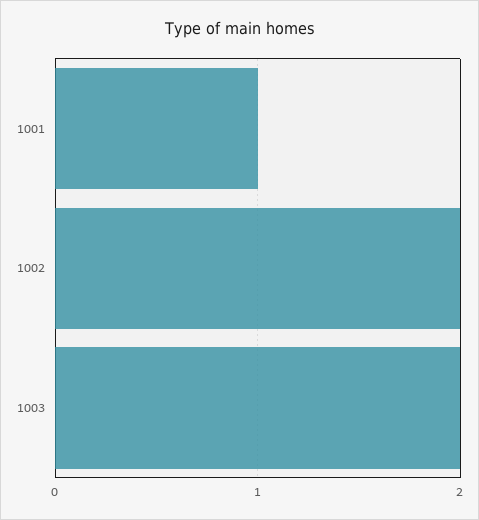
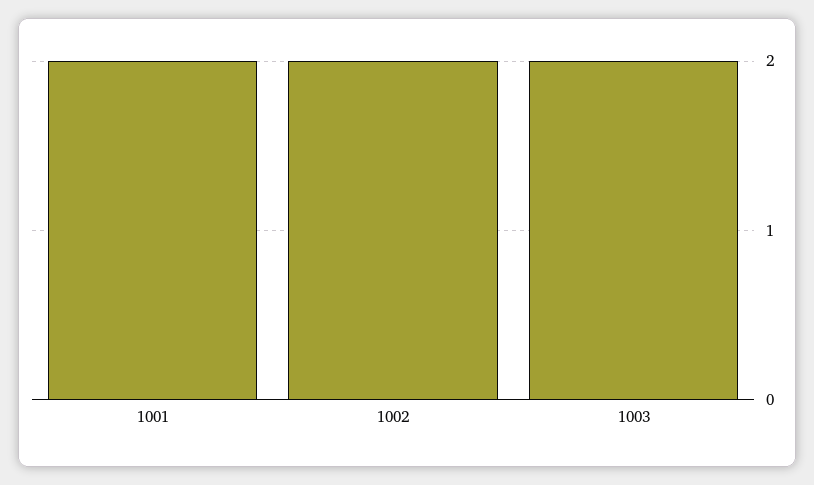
  {
-   "1001": 1,
+   "1001": 2,
    "1002": 2,
    "1003": 2
  }

